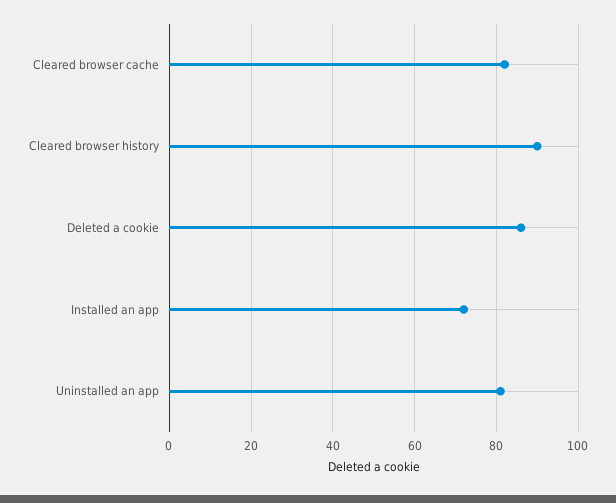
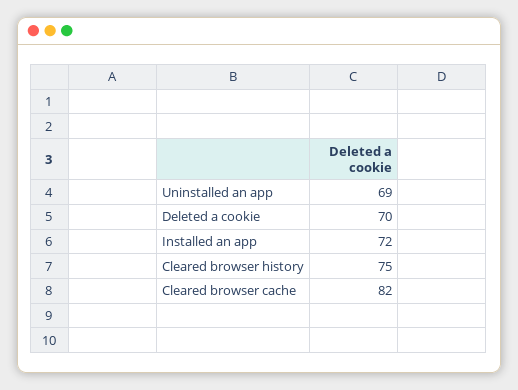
  {
    "Cleared browser cache": 82,
-   "Cleared browser history": 90,
+   "Cleared browser history": 75,
-   "Deleted a cookie": 85,
+   "Deleted a cookie": 70,
    "Installed an app": 72,
-   "Uninstalled an app": 80
+   "Uninstalled an app": 69
  }

